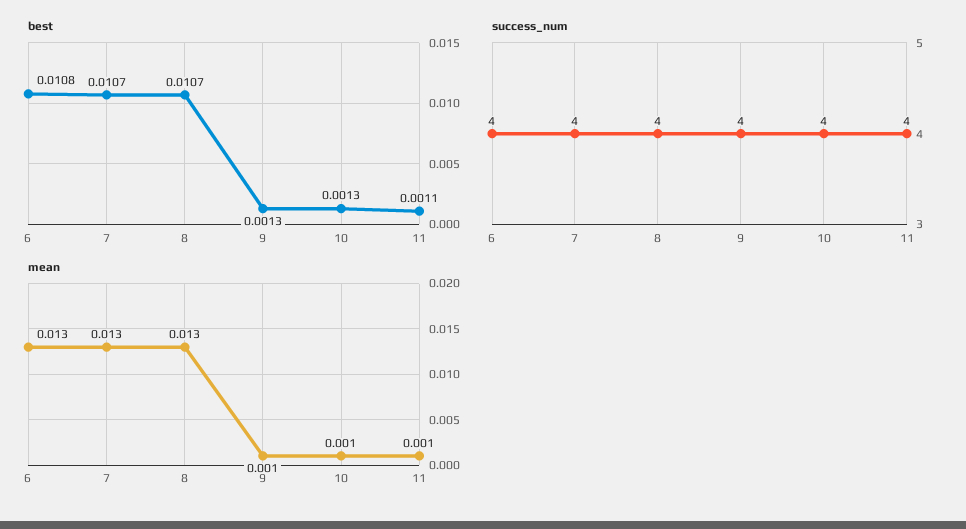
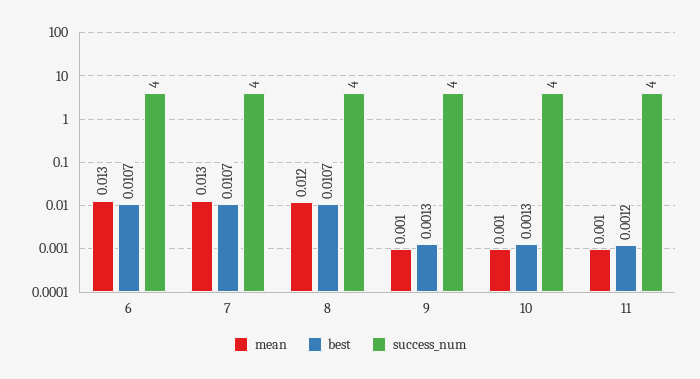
  {
    "best": {
-     "6": 0.0108,
+     "6": 0.0107,
      "7": 0.0107,
      "8": 0.0107,
      "9": 0.0013,
      "10": 0.0013,
-     "11": 0.0011
+     "11": 0.0012
    },
    "success_num": {
      "6": 4,
      "7": 4,
      "8": 4,
      "9": 4,
      "10": 4,
      "11": 4
    },
    "mean": {
      "6": 0.013,
      "7": 0.013,
-     "8": 0.013,
+     "8": 0.012,
      "9": 0.001,
      "10": 0.001,
      "11": 0.001
    }
  }

